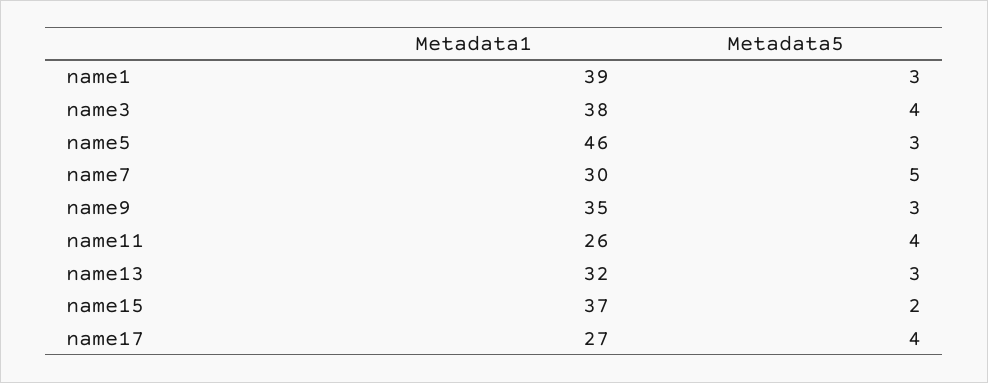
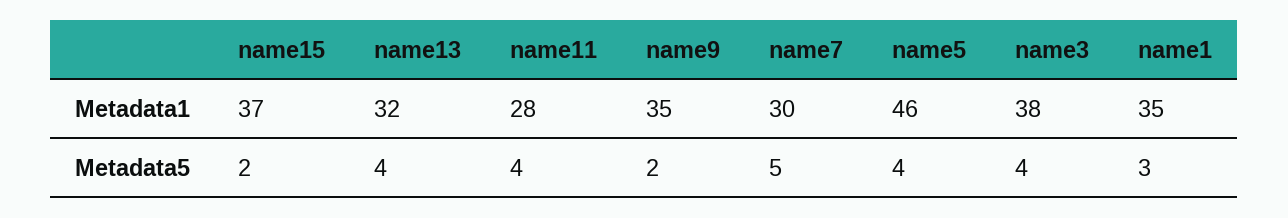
  {
    "Metadata1": {
-     "name1": 39,
+     "name1": 35,
      "name3": 38,
      "name5": 46,
      "name7": 30,
      "name9": 35,
-     "name11": 26,
+     "name11": 28,
      "name13": 32,
-     "name15": 37,
+     "name15": 37
-     "name17": 27
    },
    "Metadata5": {
      "name1": 3,
      "name3": 4,
-     "name5": 3,
+     "name5": 4,
      "name7": 5,
-     "name9": 3,
+     "name9": 2,
      "name11": 4,
-     "name13": 3,
+     "name13": 4,
-     "name15": 2,
+     "name15": 2
-     "name17": 4
    }
  }

